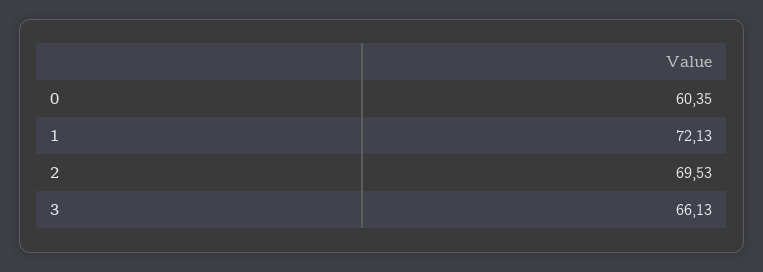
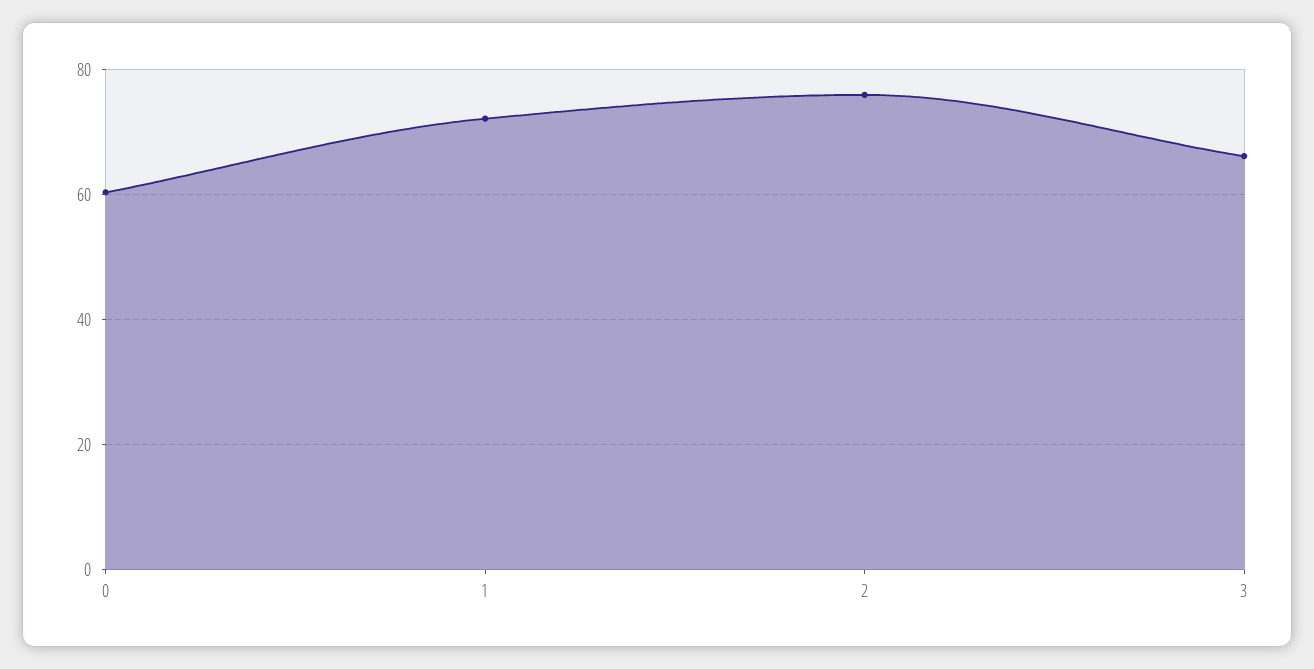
  {
    "0": 60.35,
    "1": 72.13,
-   "2": 69.53,
+   "2": 76,
    "3": 66.13
  }

